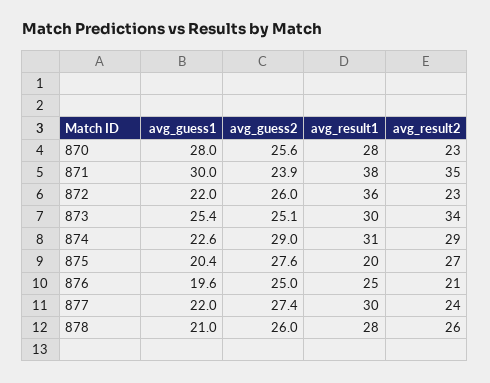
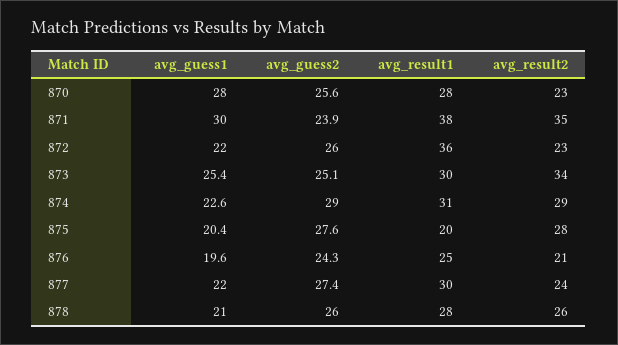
  {
    "avg_guess1": {
      "870": 28,
      "871": 30,
      "872": 22,
      "873": 25.4,
      "874": 22.6,
      "875": 20.4,
      "876": 19.6,
      "877": 22,
      "878": 21
    },
    "avg_guess2": {
      "870": 25.6,
      "871": 23.9,
      "872": 26,
      "873": 25.1,
      "874": 29,
      "875": 27.6,
-     "876": 25,
+     "876": 24.3,
      "877": 27.4,
      "878": 26
    },
    "avg_result1": {
      "870": 28,
      "871": 38,
      "872": 36,
      "873": 30,
      "874": 31,
      "875": 20,
      "876": 25,
      "877": 30,
      "878": 28
    },
    "avg_result2": {
      "870": 23,
      "871": 35,
      "872": 23,
      "873": 34,
      "874": 29,
-     "875": 27,
+     "875": 28,
      "876": 21,
      "877": 24,
      "878": 26
    }
  }

